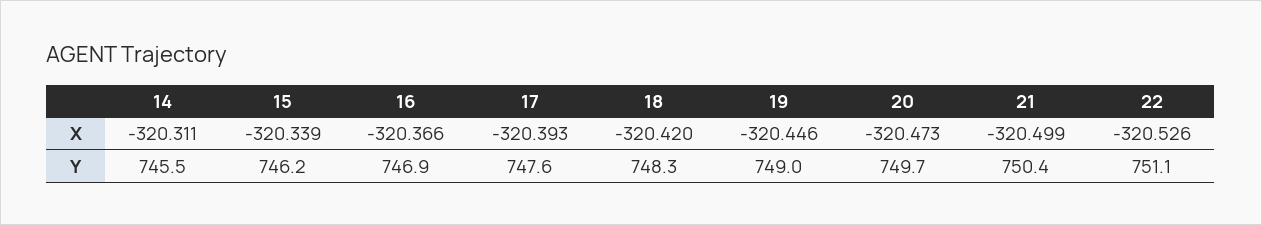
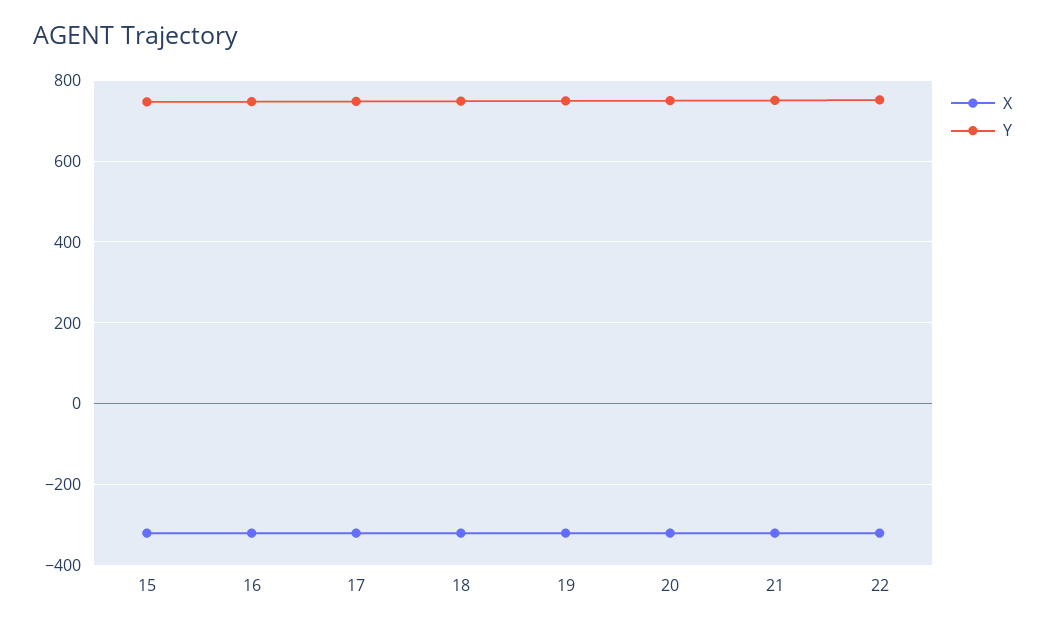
  {
    "X": {
-     "14": -320.311,
      "15": -320.339,
      "16": -320.366,
      "17": -320.393,
      "18": -320.42,
      "19": -320.446,
      "20": -320.473,
      "21": -320.499,
      "22": -320.526
    },
    "Y": {
-     "14": 745.5,
      "15": 746.2,
      "16": 746.9,
      "17": 747.6,
      "18": 748.3,
      "19": 749,
      "20": 749.7,
      "21": 750.4,
      "22": 751.1
    }
  }

